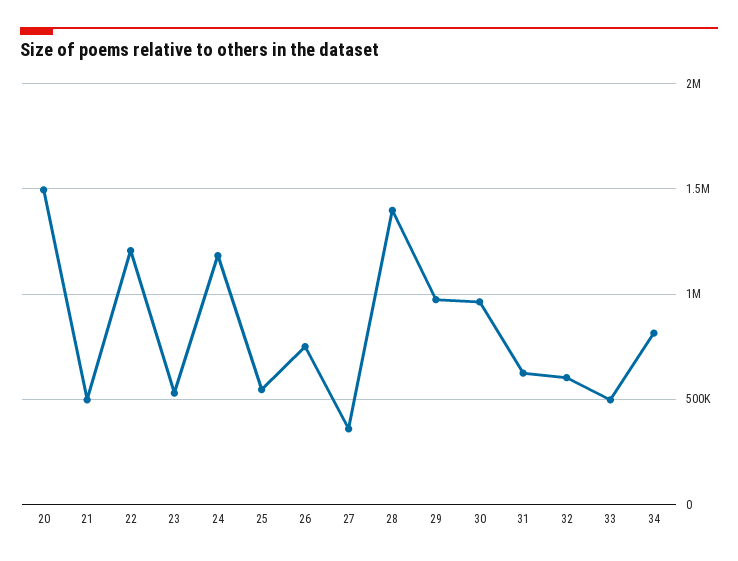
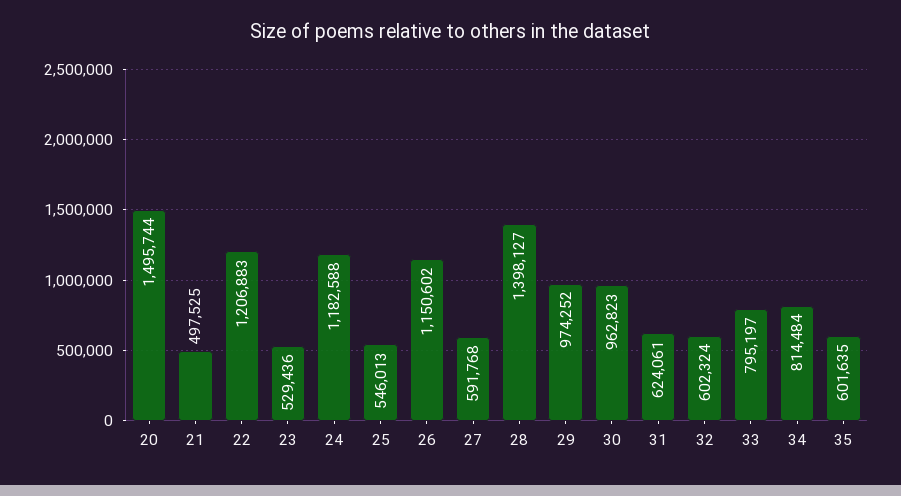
  {
    "20": 1495744,
    "21": 497525,
    "22": 1206883,
    "23": 529436,
    "24": 1182588,
    "25": 546013,
-   "26": 750000,
+   "26": 1150602,
-   "27": 350000,
+   "27": 591768,
    "28": 1398127,
    "29": 974252,
    "30": 962823,
    "31": 624061,
    "32": 602324,
-   "33": 500000,
+   "33": 795197,
-   "34": 814484
+   "34": 814484,
+   "35": 601635
  }

